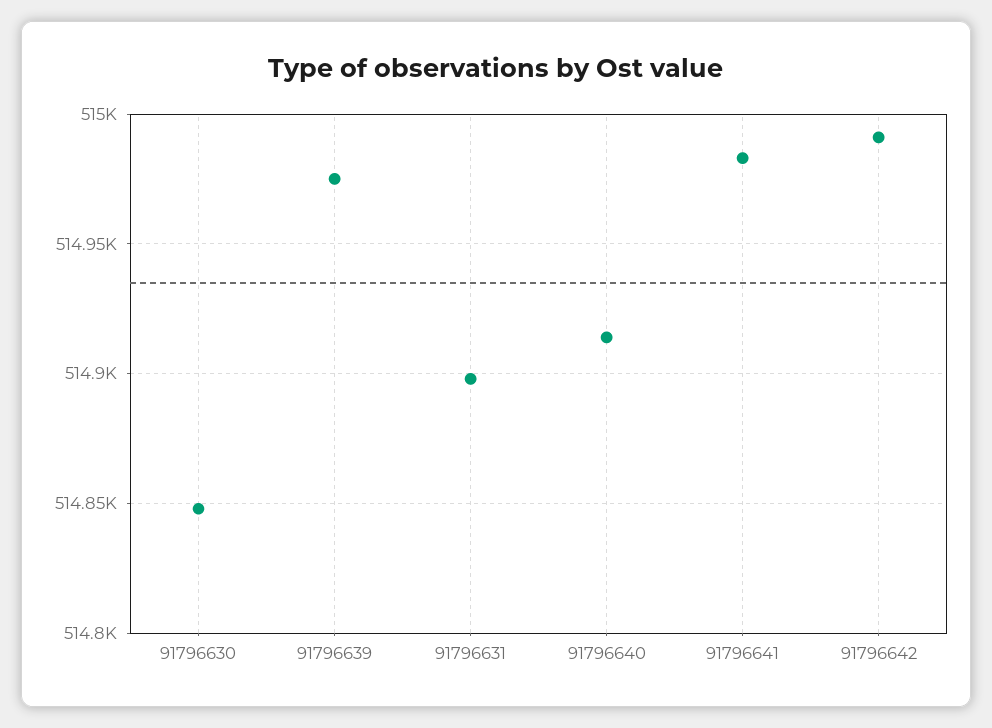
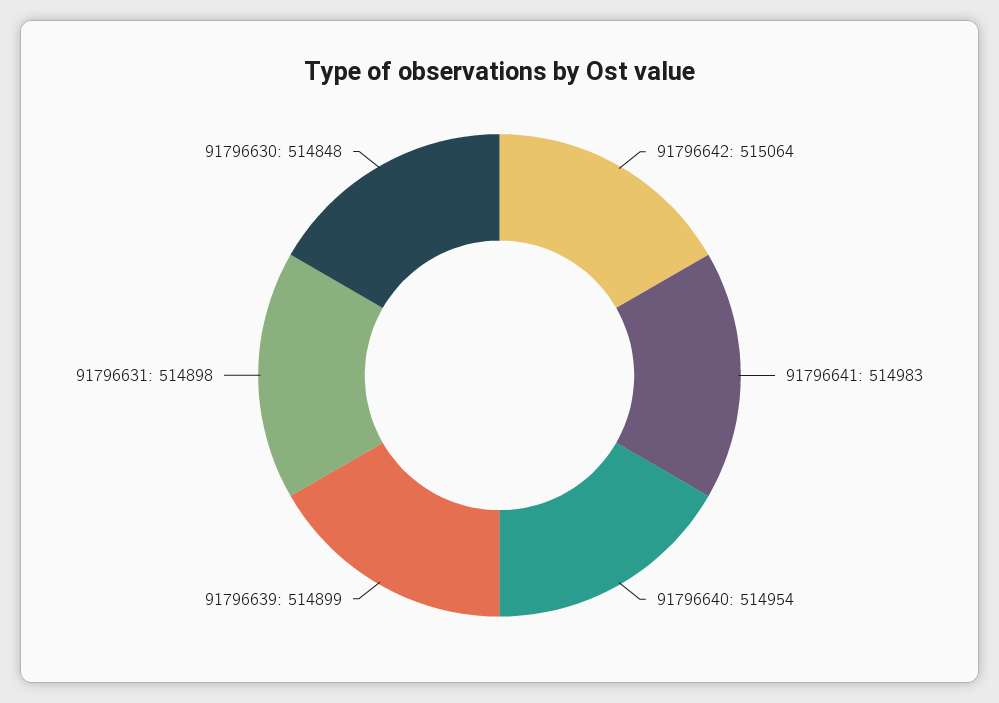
  {
    "91796630": 514848,
-   "91796639": 514975,
+   "91796639": 514899,
    "91796631": 514898,
-   "91796640": 514915,
+   "91796640": 514954,
    "91796641": 514983,
-   "91796642": 514990
+   "91796642": 515064
  }

